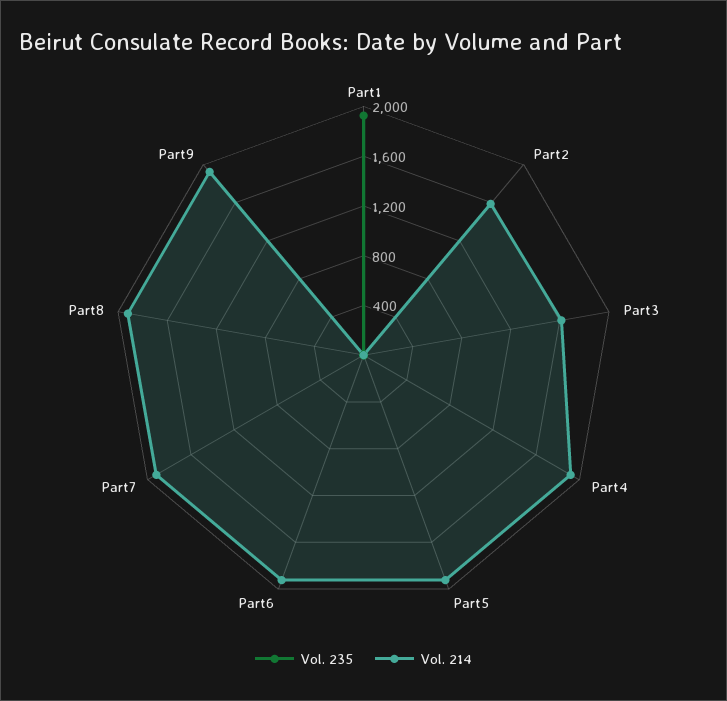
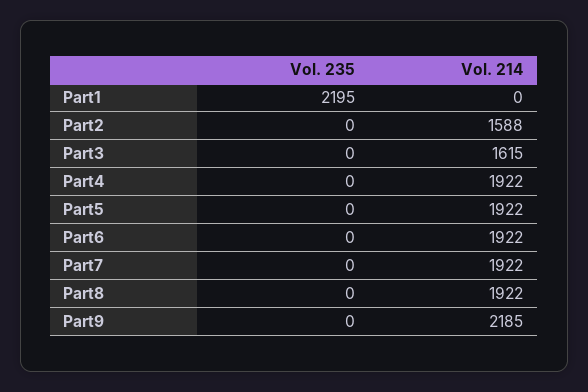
  {
    "Vol. 235": {
-     "Part1": 1900,
+     "Part1": 2195,
      "Part2": 0,
      "Part3": 0,
      "Part4": 0,
      "Part5": 0,
      "Part6": 0,
      "Part7": 0,
      "Part8": 0,
      "Part9": 0
    },
    "Vol. 214": {
      "Part1": 0,
      "Part2": 1588,
      "Part3": 1615,
      "Part4": 1922,
      "Part5": 1922,
      "Part6": 1922,
      "Part7": 1922,
      "Part8": 1922,
-     "Part9": 1900
+     "Part9": 2185
    }
  }

